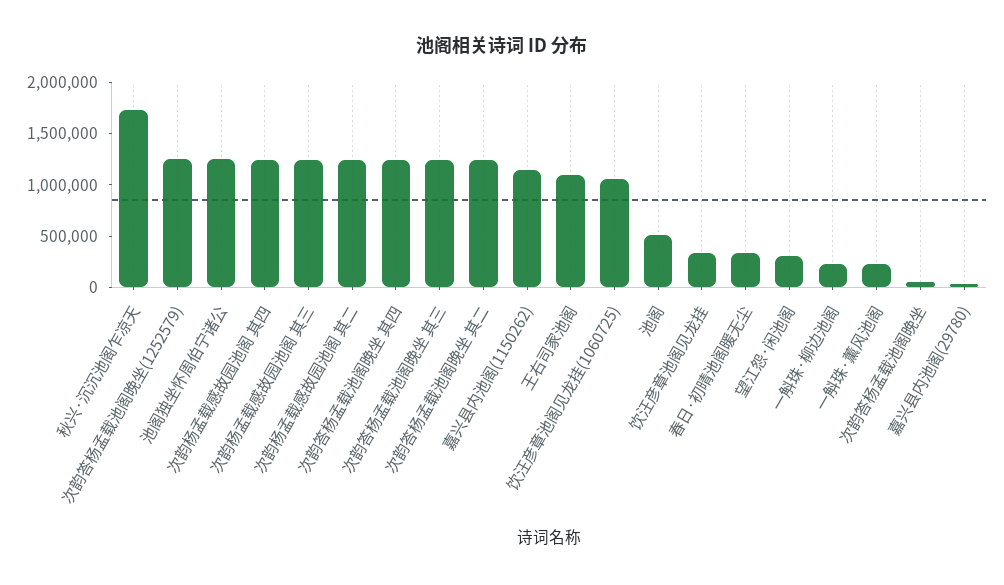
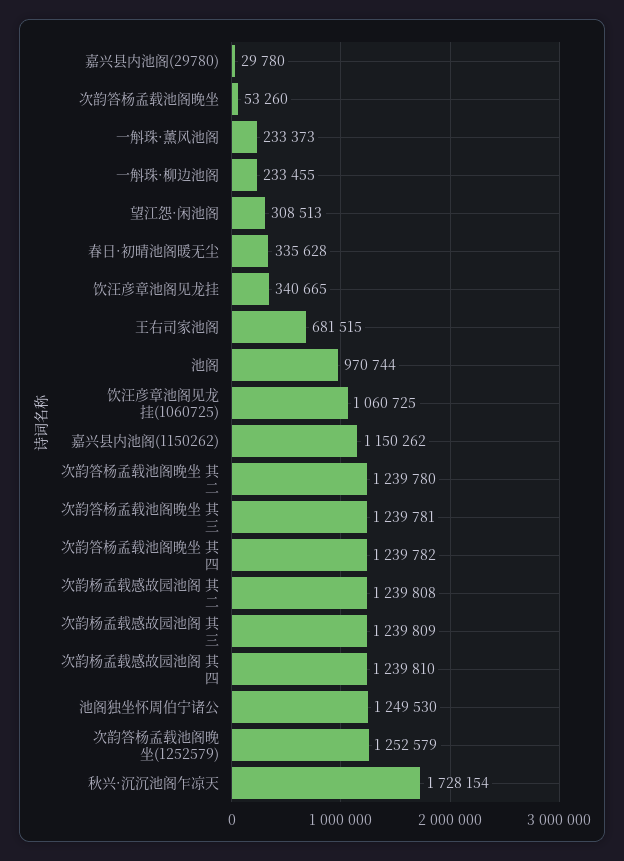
  {
    "秋兴·沉沉池阁乍凉天": 1728154,
    "次韵答杨孟载池阁晚坐(1252579)": 1252579,
    "池阁独坐怀周伯宁诸公": 1249530,
    "次韵杨孟载感故园池阁 其四": 1239810,
    "次韵杨孟载感故园池阁 其三": 1239809,
    "次韵杨孟载感故园池阁 其二": 1239808,
    "次韵答杨孟载池阁晚坐 其四": 1239782,
    "次韵答杨孟载池阁晚坐 其三": 1239781,
    "次韵答杨孟载池阁晚坐 其二": 1239780,
    "嘉兴县内池阁(1150262)": 1150262,
-   "王右司家池阁": 1100000,
+   "王右司家池阁": 681515,
    "饮汪彦章池阁见龙挂(1060725)": 1060725,
-   "池阁": 500000,
+   "池阁": 970744,
    "饮汪彦章池阁见龙挂": 340665,
    "春日·初晴池阁暖无尘": 335628,
    "望江怨·闲池阁": 308513,
    "一斛珠·柳边池阁": 233455,
    "一斛珠·薰风池阁": 233373,
    "次韵答杨孟载池阁晚坐": 53260,
    "嘉兴县内池阁(29780)": 29780
  }

